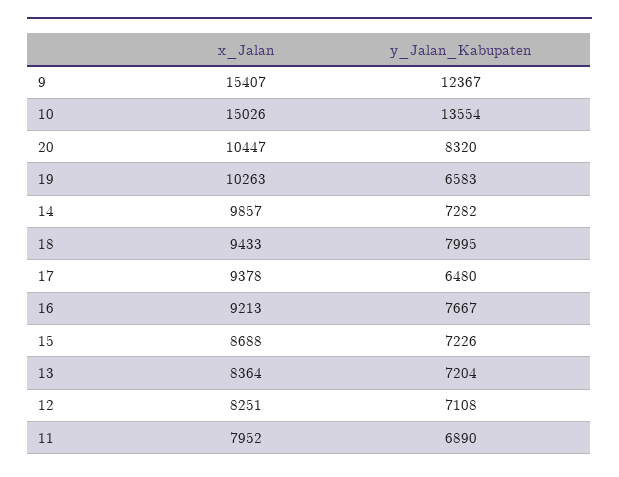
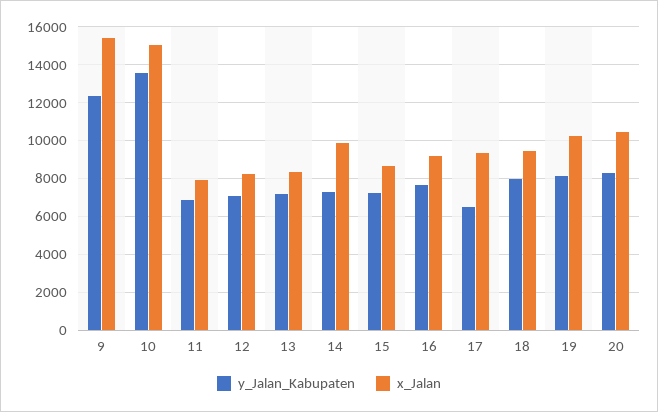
  {
    "x_Jalan": {
      "9": 15407,
      "10": 15026,
      "20": 10447,
      "19": 10263,
      "14": 9857,
      "18": 9433,
      "17": 9378,
      "16": 9213,
      "15": 8688,
      "13": 8364,
      "12": 8251,
      "11": 7952
    },
    "y_Jalan_Kabupaten": {
      "9": 12367,
      "10": 13554,
      "20": 8320,
-     "19": 6583,
+     "19": 8000,
      "14": 7282,
      "18": 7995,
      "17": 6480,
      "16": 7667,
      "15": 7226,
      "13": 7204,
      "12": 7108,
      "11": 6890
    }
  }

